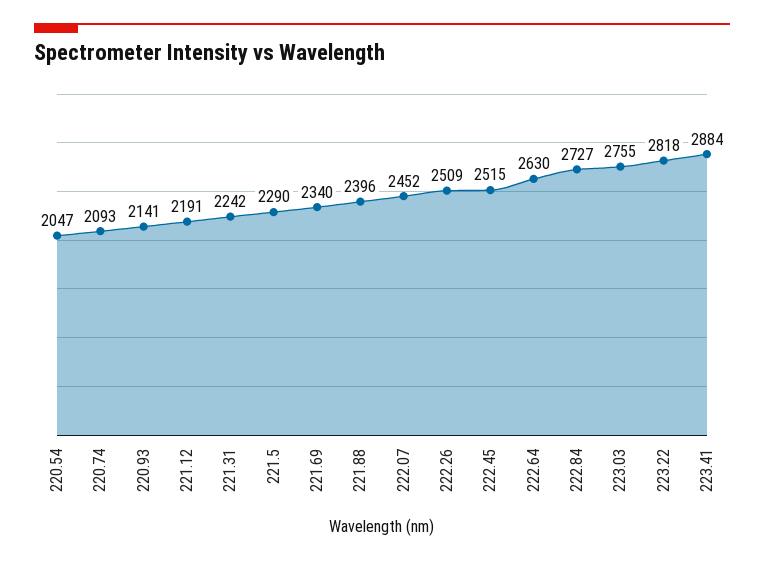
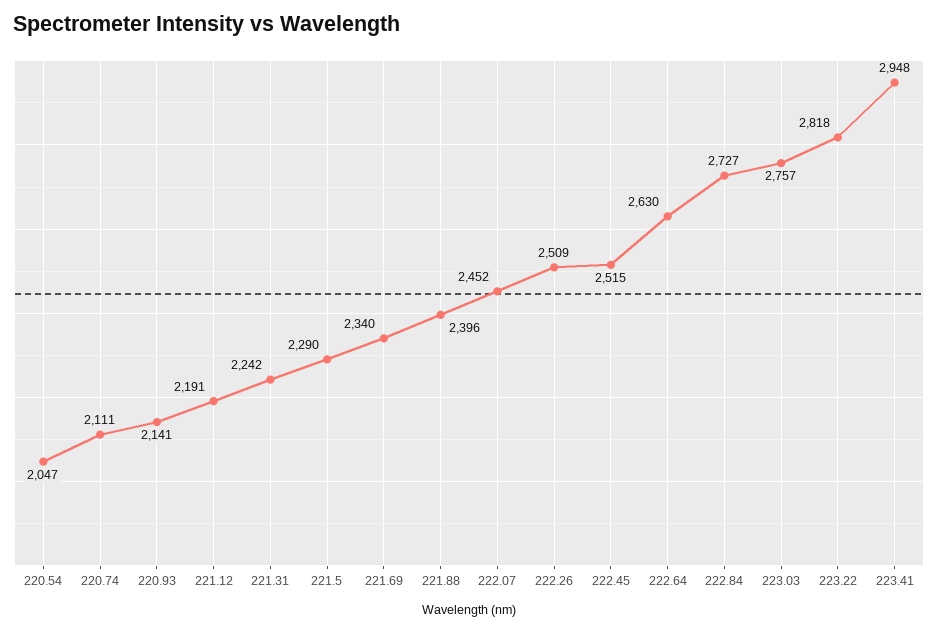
  {
    "220.54": 2047,
-   "220.74": 2093,
+   "220.74": 2111,
    "220.93": 2141,
    "221.12": 2191,
    "221.31": 2242,
    "221.5": 2290,
    "221.69": 2340,
    "221.88": 2396,
    "222.07": 2452,
    "222.26": 2509,
    "222.45": 2515,
    "222.64": 2630,
    "222.84": 2727,
-   "223.03": 2755,
+   "223.03": 2757,
    "223.22": 2818,
-   "223.41": 2884
+   "223.41": 2948
  }

